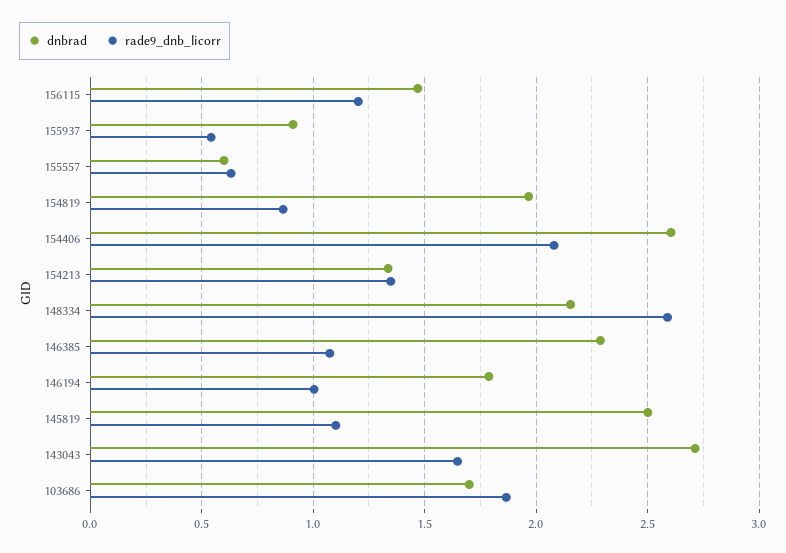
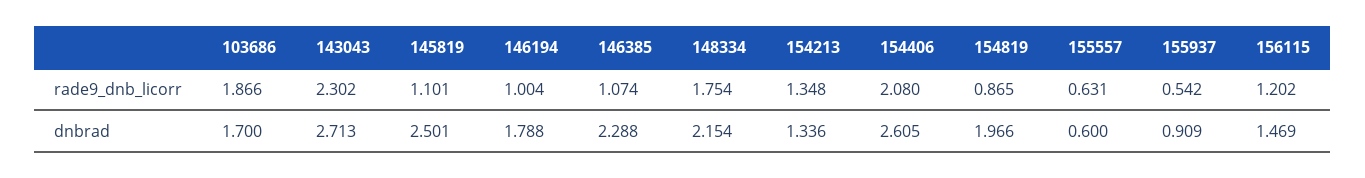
  {
    "dnbrad": {
      "156115": 1.469,
      "155937": 0.909,
      "155557": 0.6,
      "154819": 1.966,
      "154406": 2.605,
      "154213": 1.336,
      "148334": 2.154,
      "146385": 2.288,
      "146194": 1.788,
      "145819": 2.501,
      "143043": 2.713,
      "103686": 1.7
    },
    "rade9_dnb_licorr": {
      "156115": 1.202,
      "155937": 0.542,
      "155557": 0.631,
      "154819": 0.865,
      "154406": 2.08,
      "154213": 1.348,
-     "148334": 2.6,
+     "148334": 1.754,
      "146385": 1.074,
      "146194": 1.004,
      "145819": 1.101,
-     "143043": 1.65,
+     "143043": 2.302,
      "103686": 1.866
    }
  }

